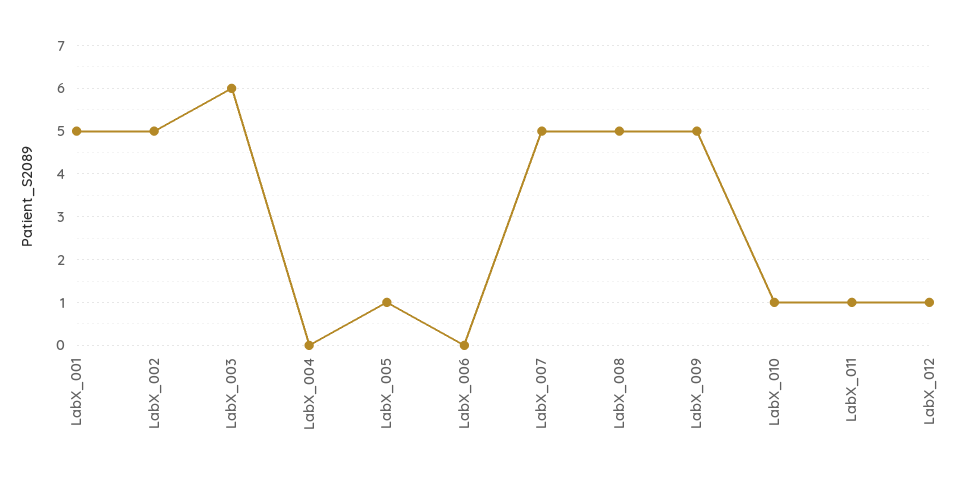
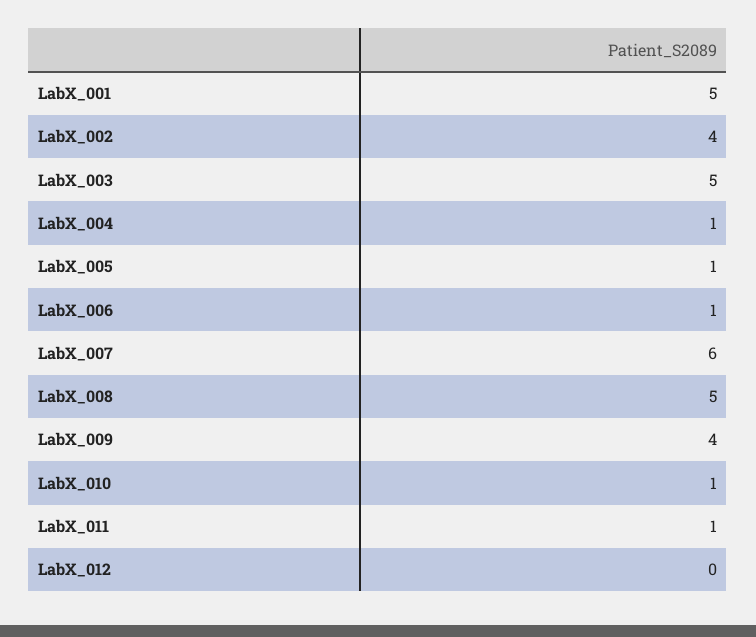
  {
    "LabX_001": 5,
-   "LabX_002": 5,
+   "LabX_002": 4,
-   "LabX_003": 6,
+   "LabX_003": 5,
-   "LabX_004": 0,
+   "LabX_004": 1,
    "LabX_005": 1,
-   "LabX_006": 0,
+   "LabX_006": 1,
-   "LabX_007": 5,
+   "LabX_007": 6,
    "LabX_008": 5,
-   "LabX_009": 5,
+   "LabX_009": 4,
    "LabX_010": 1,
    "LabX_011": 1,
-   "LabX_012": 1
+   "LabX_012": 0
  }

